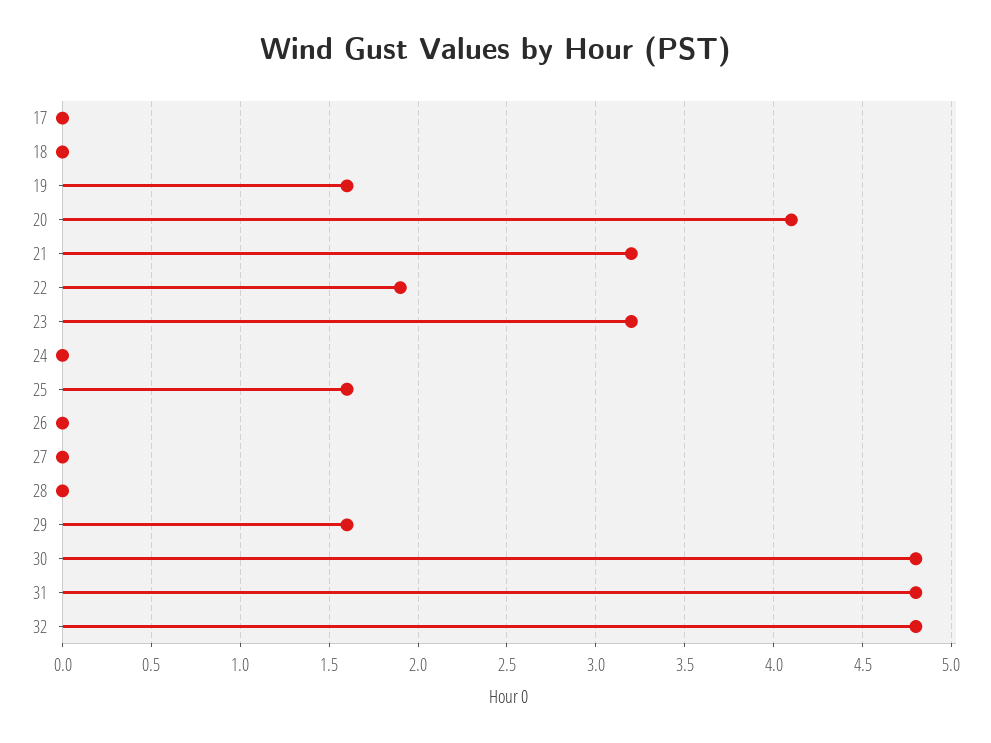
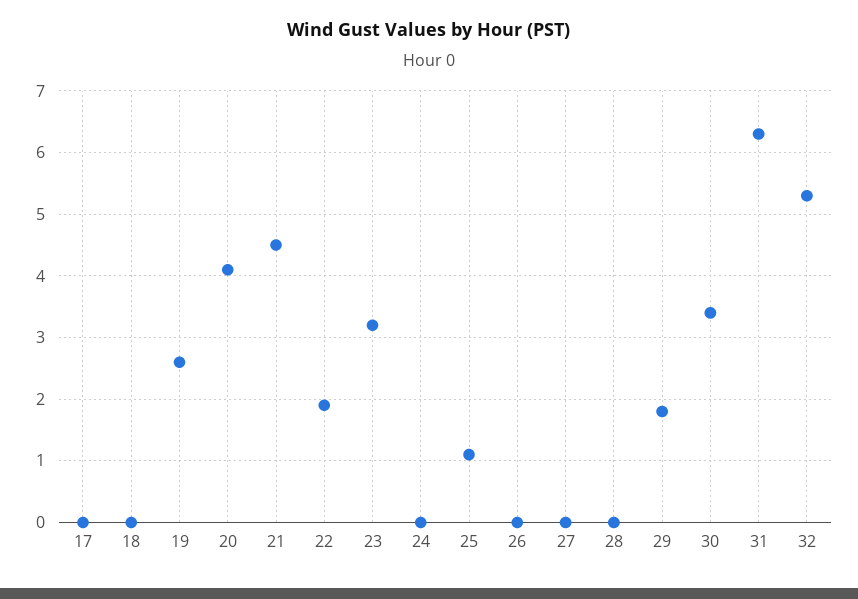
  {
    "17": 0,
    "18": 0,
-   "19": 1.6,
+   "19": 2.6,
    "20": 4.1,
-   "21": 3.2,
+   "21": 4.5,
    "22": 1.9,
    "23": 3.2,
    "24": 0,
-   "25": 1.6,
+   "25": 1.1,
    "26": 0,
    "27": 0,
    "28": 0,
-   "29": 1.6,
+   "29": 1.8,
-   "30": 4.8,
+   "30": 3.4,
-   "31": 4.8,
+   "31": 6.3,
-   "32": 4.8
+   "32": 5.3
  }

